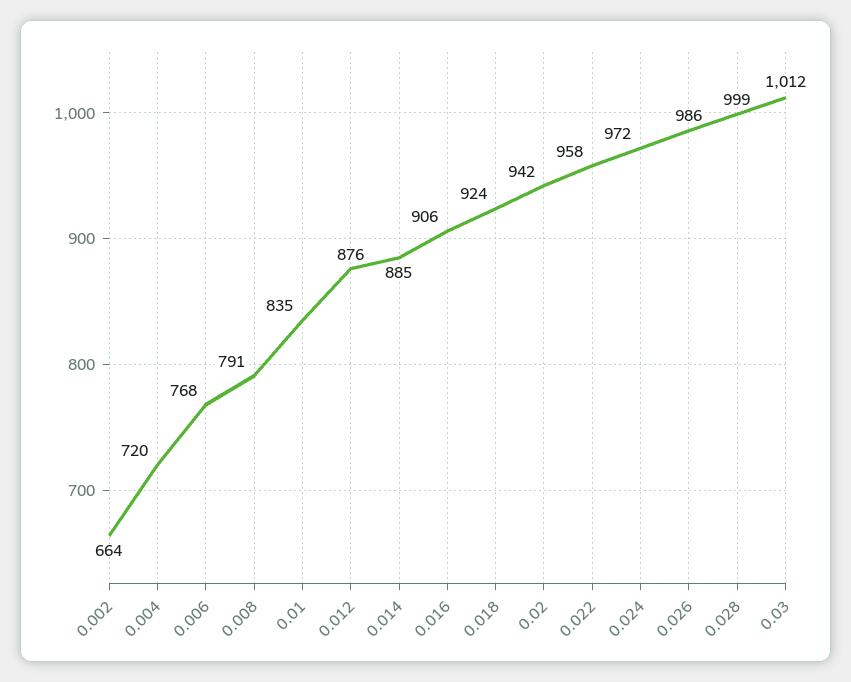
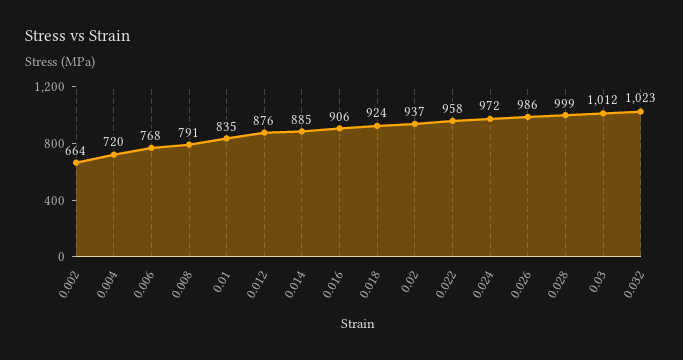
  {
    "0.002": 664,
    "0.004": 720,
    "0.006": 768,
    "0.008": 791,
    "0.01": 835,
    "0.012": 876,
    "0.014": 885,
    "0.016": 906,
    "0.018": 924,
-   "0.02": 942,
+   "0.02": 937,
    "0.022": 958,
    "0.024": 972,
    "0.026": 986,
    "0.028": 999,
-   "0.03": 1012
+   "0.03": 1012,
+   "0.032": 1023
  }

